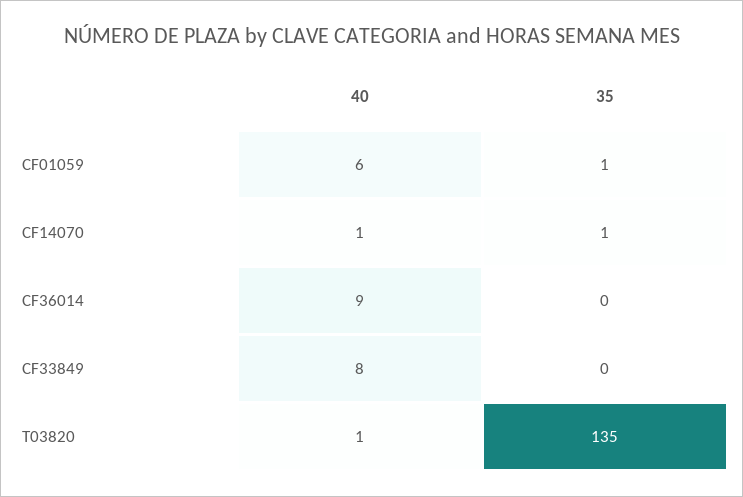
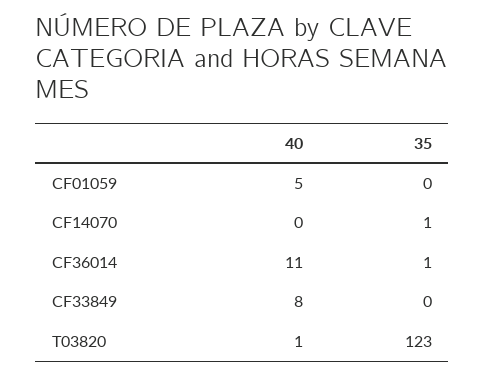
  {
    "40": {
-     "CF01059": 6,
+     "CF01059": 5,
-     "CF14070": 1,
+     "CF14070": 0,
-     "CF36014": 9,
+     "CF36014": 11,
      "CF33849": 8,
      "T03820": 1
    },
    "35": {
-     "CF01059": 1,
+     "CF01059": 0,
      "CF14070": 1,
-     "CF36014": 0,
+     "CF36014": 1,
      "CF33849": 0,
-     "T03820": 135
+     "T03820": 123
    }
  }

